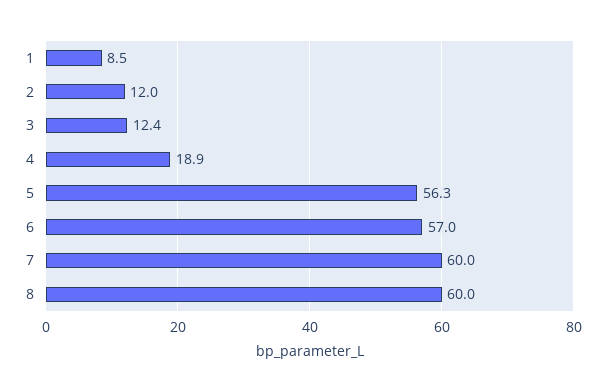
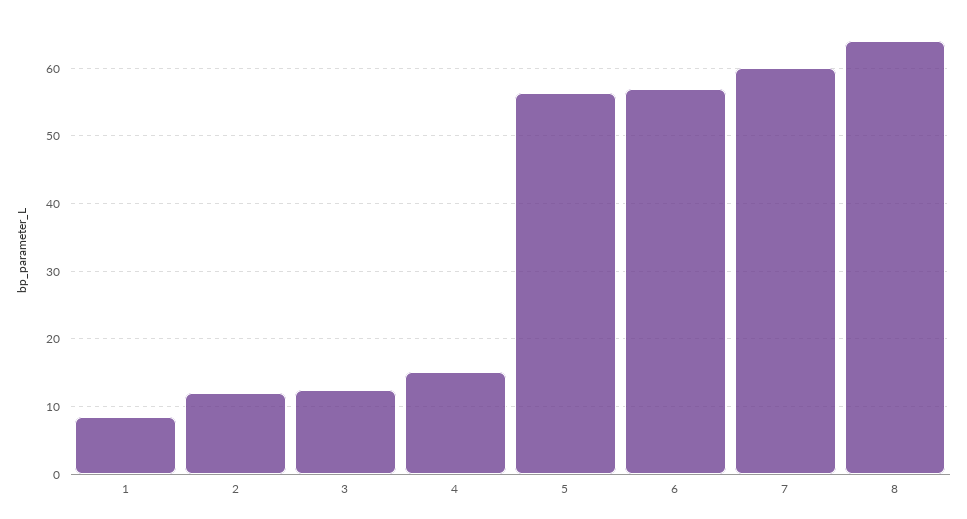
  {
    "1": 8.5,
    "2": 12,
    "3": 12.4,
-   "4": 18.9,
+   "4": 15,
    "5": 56.3,
    "6": 57,
    "7": 60,
-   "8": 60
+   "8": 64
  }

